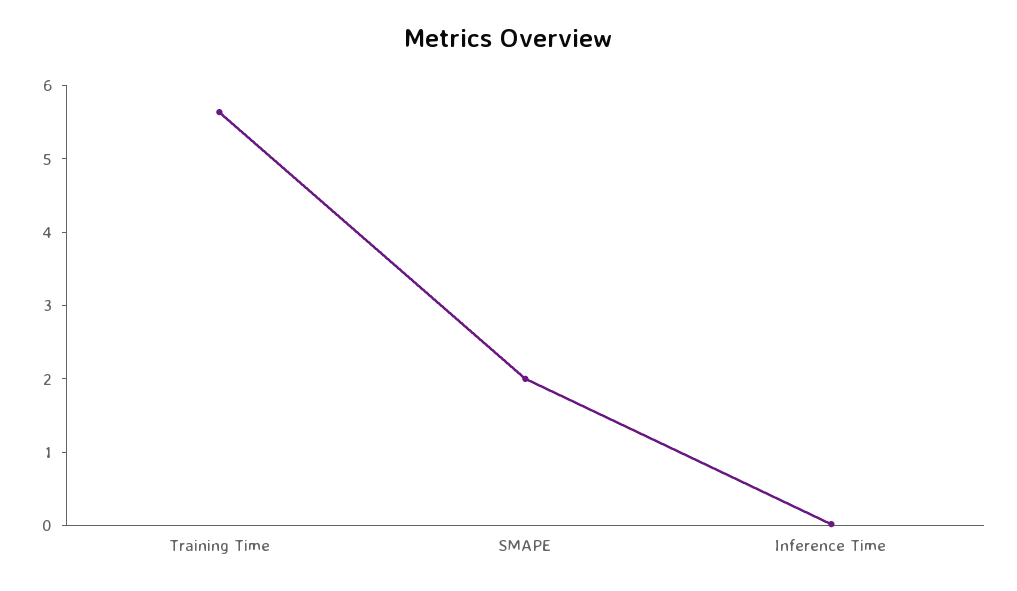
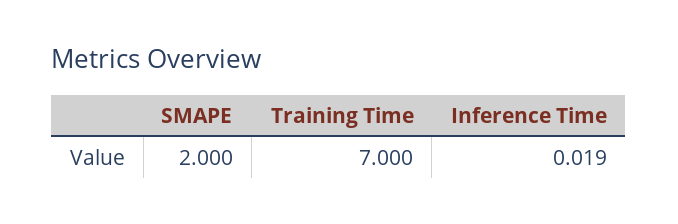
  {
-   "Training Time": 5.6,
+   "Training Time": 7,
    "SMAPE": 2,
    "Inference Time": 0.019
  }

